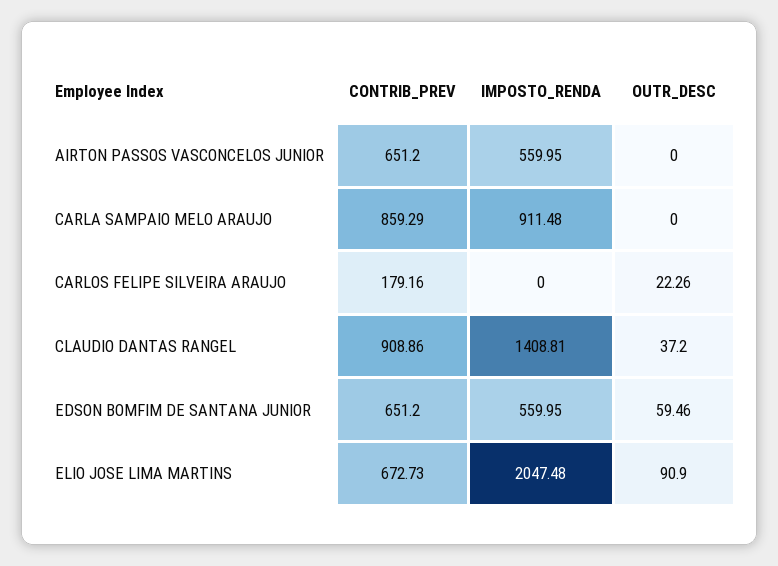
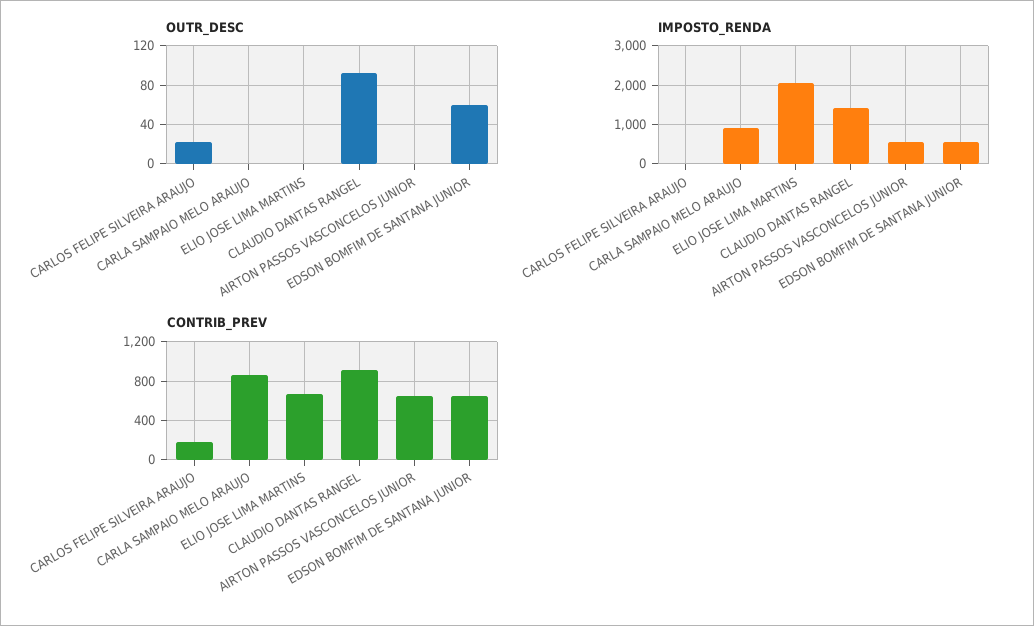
  {
    "CONTRIB_PREV": {
      "AIRTON PASSOS VASCONCELOS JUNIOR": 651.2,
      "CARLA SAMPAIO MELO ARAUJO": 859.29,
      "CARLOS FELIPE SILVEIRA ARAUJO": 179.16,
      "CLAUDIO DANTAS RANGEL": 908.86,
      "EDSON BOMFIM DE SANTANA JUNIOR": 651.2,
      "ELIO JOSE LIMA MARTINS": 672.73
    },
    "IMPOSTO_RENDA": {
      "AIRTON PASSOS VASCONCELOS JUNIOR": 559.95,
      "CARLA SAMPAIO MELO ARAUJO": 911.48,
      "CARLOS FELIPE SILVEIRA ARAUJO": 0,
      "CLAUDIO DANTAS RANGEL": 1408.81,
      "EDSON BOMFIM DE SANTANA JUNIOR": 559.95,
      "ELIO JOSE LIMA MARTINS": 2047.48
    },
    "OUTR_DESC": {
      "AIRTON PASSOS VASCONCELOS JUNIOR": 0,
      "CARLA SAMPAIO MELO ARAUJO": 0,
      "CARLOS FELIPE SILVEIRA ARAUJO": 22.26,
-     "CLAUDIO DANTAS RANGEL": 37.2,
+     "CLAUDIO DANTAS RANGEL": 90,
      "EDSON BOMFIM DE SANTANA JUNIOR": 59.46,
-     "ELIO JOSE LIMA MARTINS": 90.9
+     "ELIO JOSE LIMA MARTINS": 0
    }
  }

